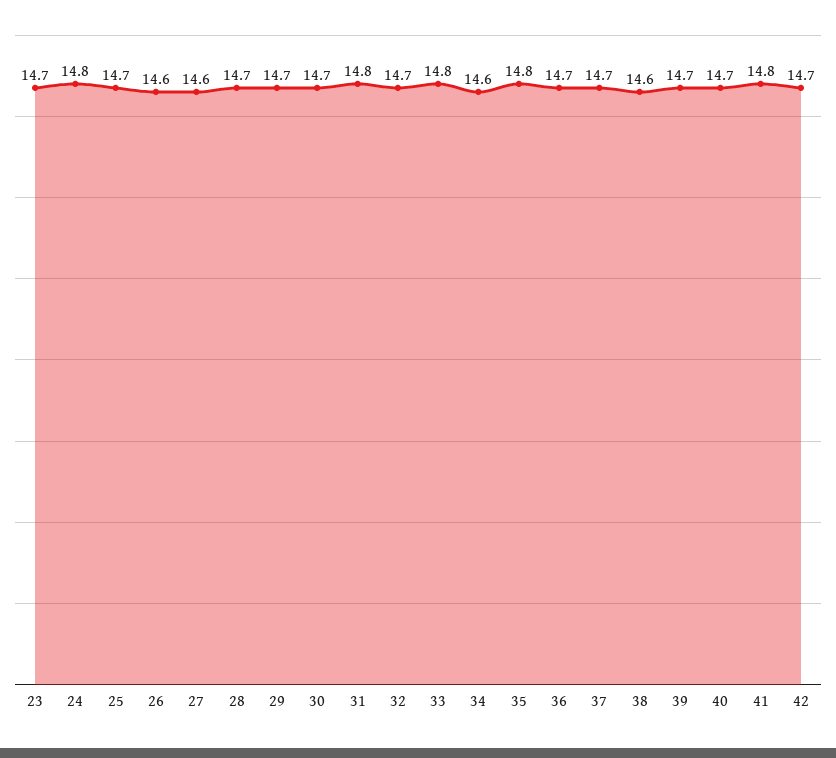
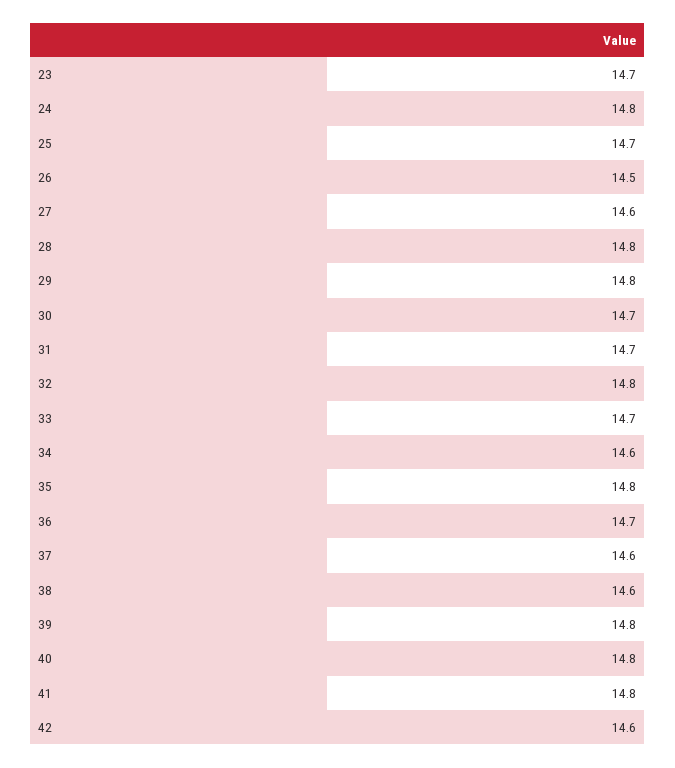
  {
    "23": 14.7,
    "24": 14.8,
    "25": 14.7,
-   "26": 14.6,
+   "26": 14.5,
    "27": 14.6,
-   "28": 14.7,
+   "28": 14.8,
-   "29": 14.7,
+   "29": 14.8,
    "30": 14.7,
-   "31": 14.8,
+   "31": 14.7,
-   "32": 14.7,
+   "32": 14.8,
-   "33": 14.8,
+   "33": 14.7,
    "34": 14.6,
    "35": 14.8,
    "36": 14.7,
-   "37": 14.7,
+   "37": 14.6,
    "38": 14.6,
-   "39": 14.7,
+   "39": 14.8,
-   "40": 14.7,
+   "40": 14.8,
    "41": 14.8,
-   "42": 14.7
+   "42": 14.6
  }

